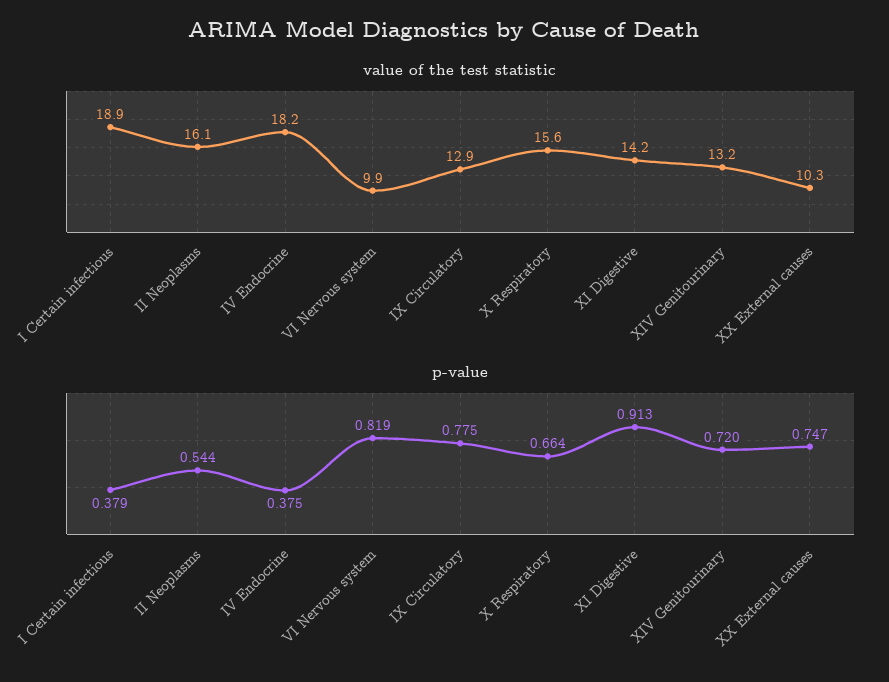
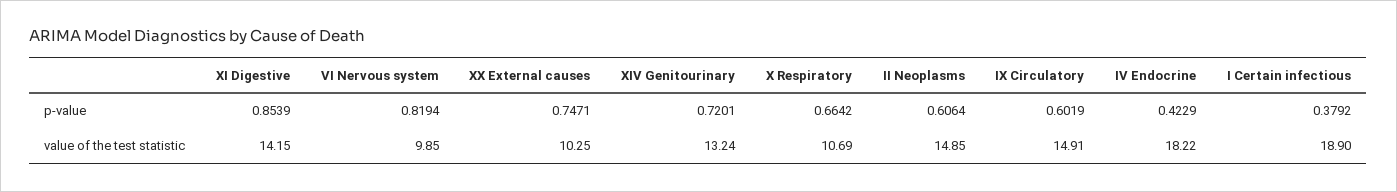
  {
    "value of the test statistic": {
      "I Certain infectious": 18.9,
-     "II Neoplasms": 16.1,
+     "II Neoplasms": 14.85,
      "IV Endocrine": 18.22,
      "VI Nervous system": 9.85,
-     "IX Circulatory": 12.9,
+     "IX Circulatory": 14.91,
-     "X Respiratory": 15.6,
+     "X Respiratory": 10.69,
      "XI Digestive": 14.15,
      "XIV Genitourinary": 13.24,
      "XX External causes": 10.25
    },
    "p-value": {
      "I Certain infectious": 0.3792,
-     "II Neoplasms": 0.544,
+     "II Neoplasms": 0.6064,
-     "IV Endocrine": 0.375,
+     "IV Endocrine": 0.4229,
      "VI Nervous system": 0.8194,
-     "IX Circulatory": 0.775,
+     "IX Circulatory": 0.6019,
      "X Respiratory": 0.6642,
-     "XI Digestive": 0.913,
+     "XI Digestive": 0.8539,
      "XIV Genitourinary": 0.7201,
      "XX External causes": 0.7471
    }
  }

